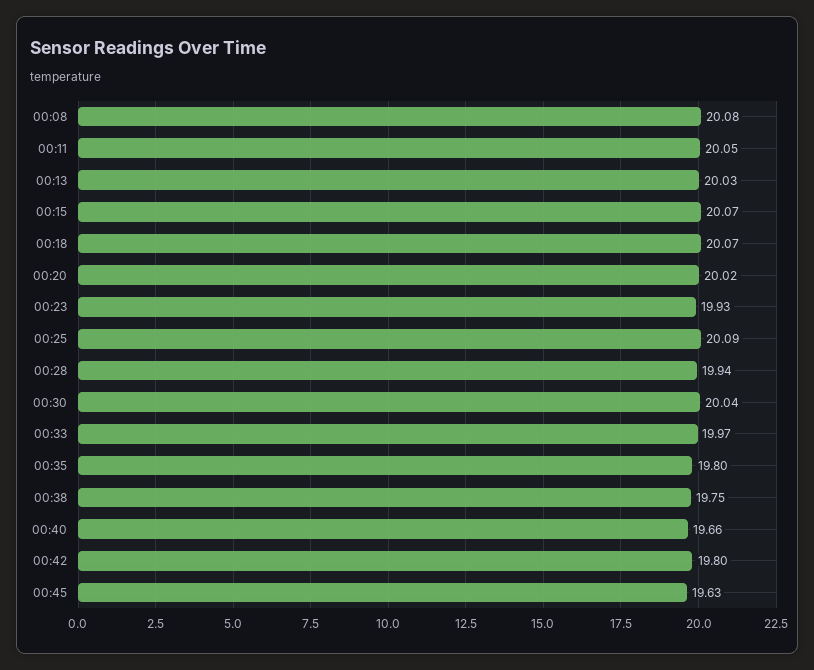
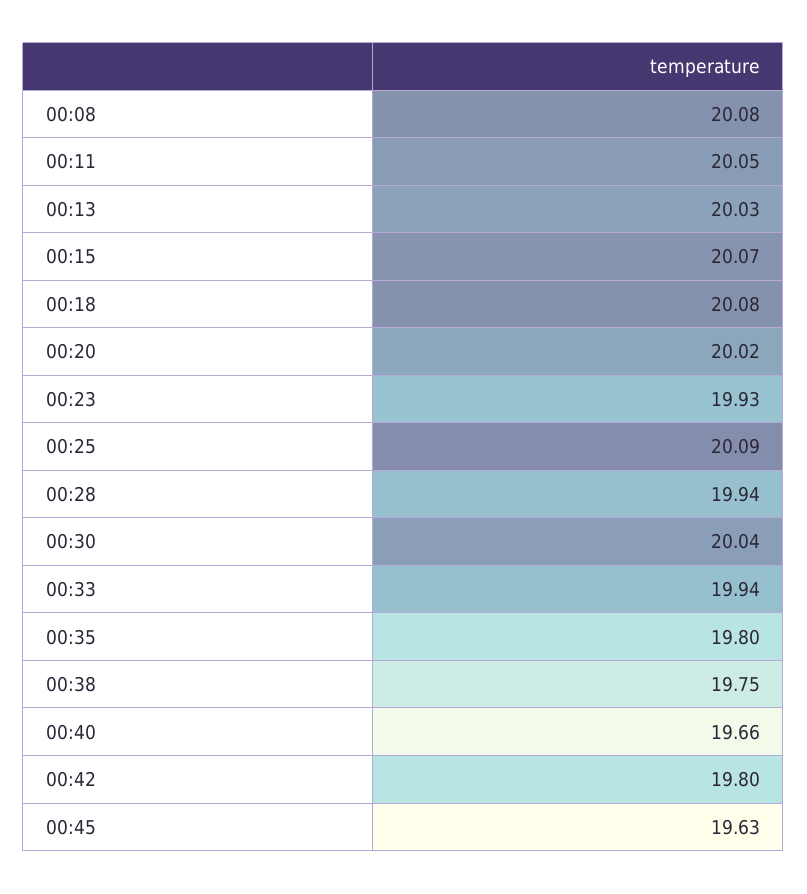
  {
    "00:08": 20.08,
    "00:11": 20.05,
    "00:13": 20.03,
    "00:15": 20.07,
-   "00:18": 20.07,
+   "00:18": 20.08,
    "00:20": 20.02,
    "00:23": 19.93,
    "00:25": 20.09,
    "00:28": 19.94,
    "00:30": 20.04,
-   "00:33": 19.97,
+   "00:33": 19.94,
    "00:35": 19.8,
    "00:38": 19.75,
    "00:40": 19.66,
    "00:42": 19.8,
    "00:45": 19.63
  }

